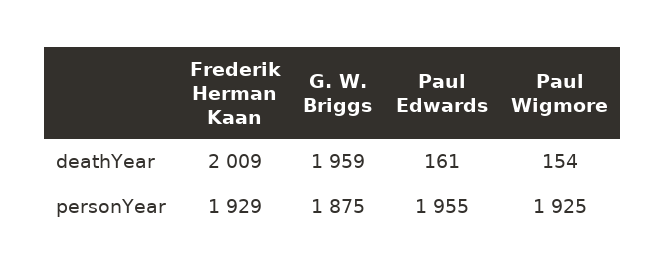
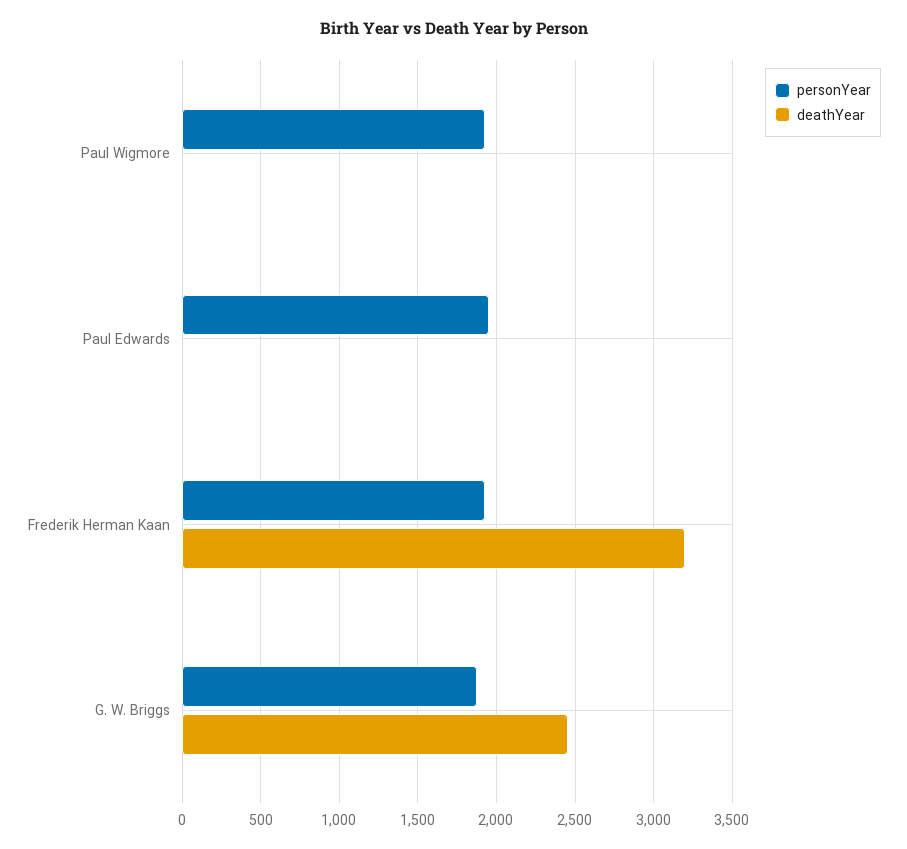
  {
    "deathYear": {
-     "Frederik Herman Kaan": 2009,
+     "Frederik Herman Kaan": 3200,
-     "G. W. Briggs": 1959,
+     "G. W. Briggs": 2450,
-     "Paul Edwards": 161,
+     "Paul Edwards": 0,
-     "Paul Wigmore": 154
+     "Paul Wigmore": 0
    },
    "personYear": {
      "Frederik Herman Kaan": 1929,
      "G. W. Briggs": 1875,
      "Paul Edwards": 1955,
      "Paul Wigmore": 1925
    }
  }

